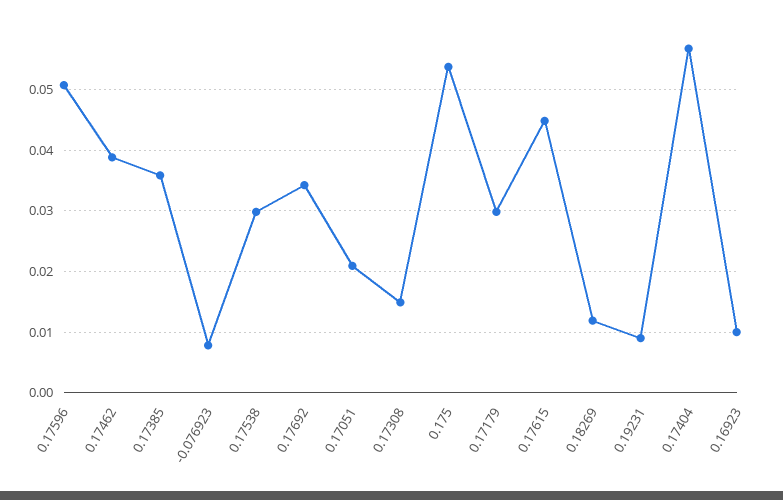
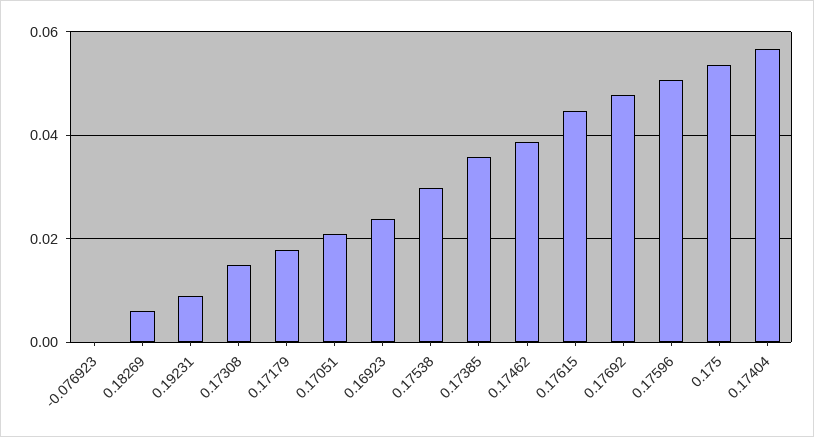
  {
    "0.17596": 0.051,
    "0.17462": 0.039,
    "0.17385": 0.036,
-   "-0.076923": 0.008,
+   "-0.076923": 0,
    "0.17538": 0.03,
-   "0.17692": 0.034,
+   "0.17692": 0.048,
    "0.17051": 0.021,
    "0.17308": 0.015,
    "0.175": 0.054,
-   "0.17179": 0.03,
+   "0.17179": 0.018,
    "0.17615": 0.045,
-   "0.18269": 0.012,
+   "0.18269": 0.006,
    "0.19231": 0.009,
    "0.17404": 0.057,
-   "0.16923": 0.01
+   "0.16923": 0.024
  }

